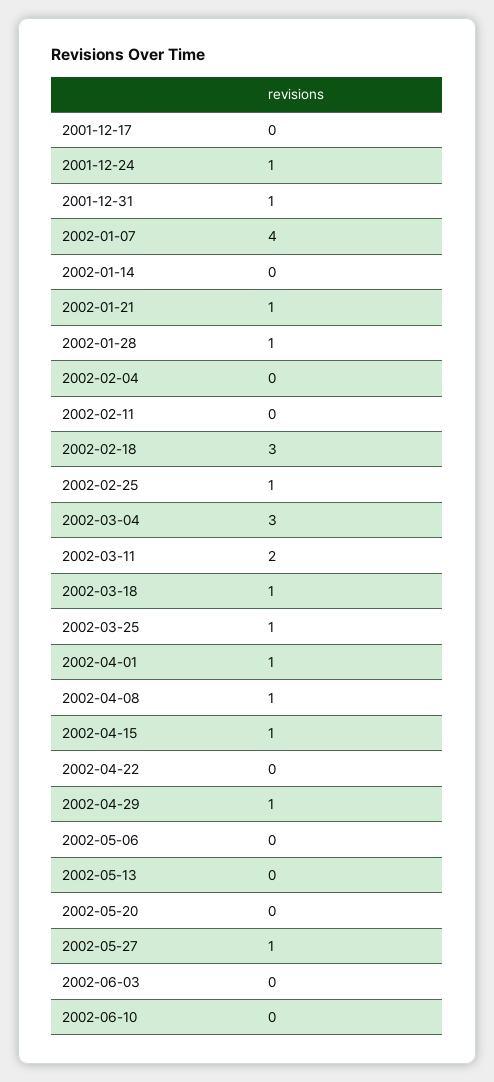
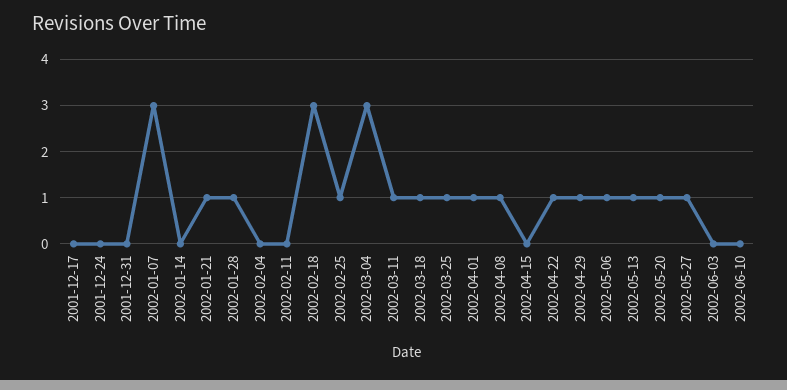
  {
    "2001-12-17": 0,
-   "2001-12-24": 1,
+   "2001-12-24": 0,
-   "2001-12-31": 1,
+   "2001-12-31": 0,
-   "2002-01-07": 4,
+   "2002-01-07": 3,
    "2002-01-14": 0,
    "2002-01-21": 1,
    "2002-01-28": 1,
    "2002-02-04": 0,
    "2002-02-11": 0,
    "2002-02-18": 3,
    "2002-02-25": 1,
    "2002-03-04": 3,
-   "2002-03-11": 2,
+   "2002-03-11": 1,
    "2002-03-18": 1,
    "2002-03-25": 1,
    "2002-04-01": 1,
    "2002-04-08": 1,
-   "2002-04-15": 1,
+   "2002-04-15": 0,
-   "2002-04-22": 0,
+   "2002-04-22": 1,
    "2002-04-29": 1,
-   "2002-05-06": 0,
+   "2002-05-06": 1,
-   "2002-05-13": 0,
+   "2002-05-13": 1,
-   "2002-05-20": 0,
+   "2002-05-20": 1,
    "2002-05-27": 1,
    "2002-06-03": 0,
    "2002-06-10": 0
  }

